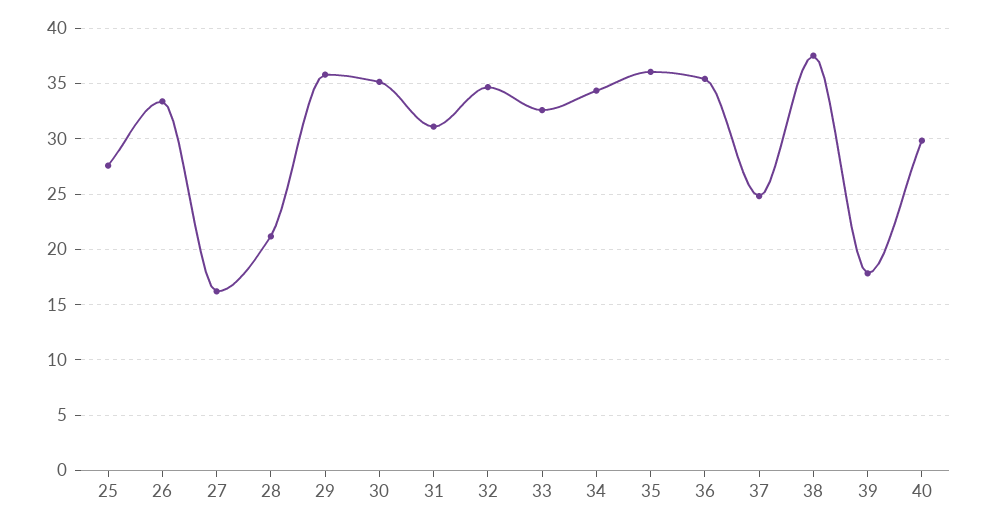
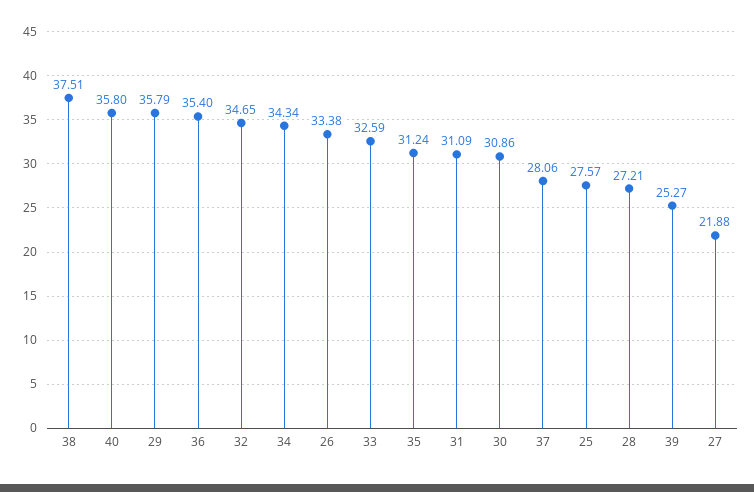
  {
    "25": 27.57,
    "26": 33.38,
-   "27": 16,
+   "27": 21.88,
-   "28": 21,
+   "28": 27.21,
    "29": 35.79,
-   "30": 35,
+   "30": 30.86,
    "31": 31.09,
    "32": 34.65,
    "33": 32.59,
    "34": 34.34,
-   "35": 36,
+   "35": 31.24,
    "36": 35.4,
-   "37": 25,
+   "37": 28.06,
    "38": 37.51,
-   "39": 18,
+   "39": 25.27,
-   "40": 30
+   "40": 35.8
  }

